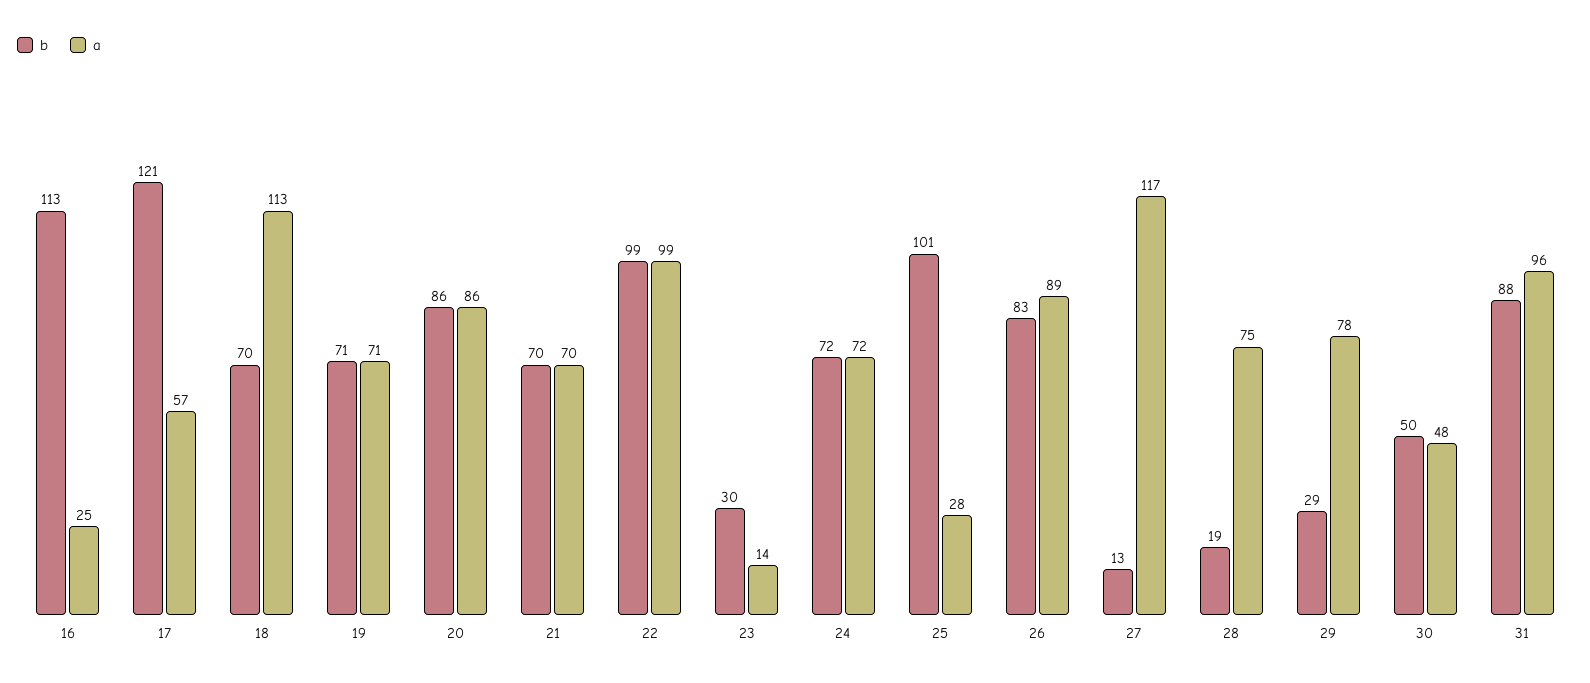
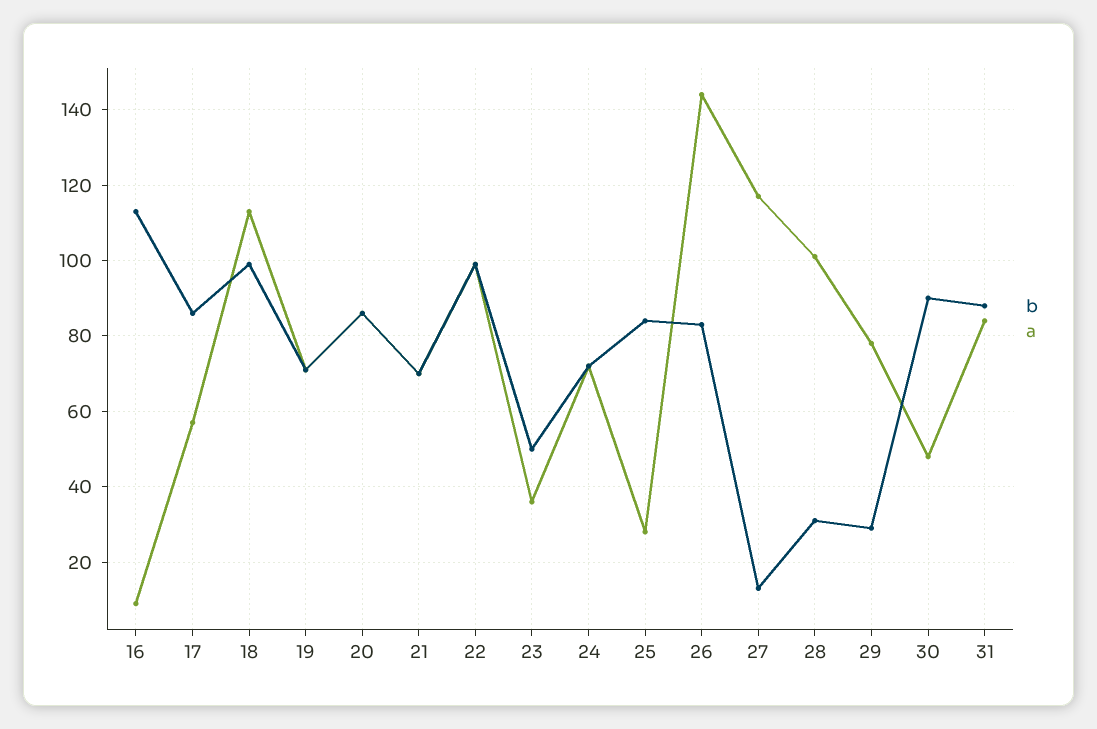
  {
    "b": {
      "16": 113,
-     "17": 121,
+     "17": 85,
-     "18": 70,
+     "18": 100,
      "19": 71,
      "20": 86,
      "21": 70,
      "22": 99,
-     "23": 30,
+     "23": 50,
      "24": 72,
-     "25": 101,
+     "25": 85,
      "26": 83,
      "27": 13,
-     "28": 19,
+     "28": 30,
      "29": 29,
-     "30": 50,
+     "30": 90,
      "31": 88
    },
    "a": {
-     "16": 25,
+     "16": 10,
      "17": 57,
      "18": 113,
      "19": 71,
      "20": 86,
      "21": 70,
      "22": 99,
-     "23": 14,
+     "23": 35,
      "24": 72,
      "25": 28,
-     "26": 89,
+     "26": 145,
      "27": 117,
-     "28": 75,
+     "28": 100,
      "29": 78,
      "30": 48,
-     "31": 96
+     "31": 85
    }
  }

